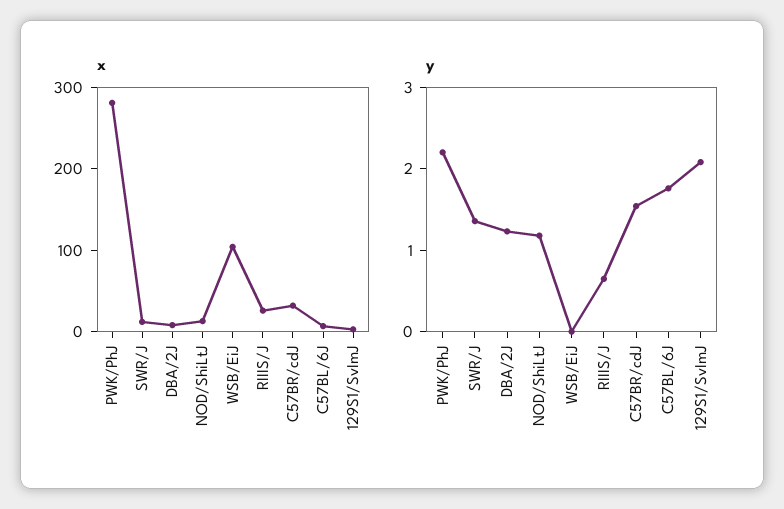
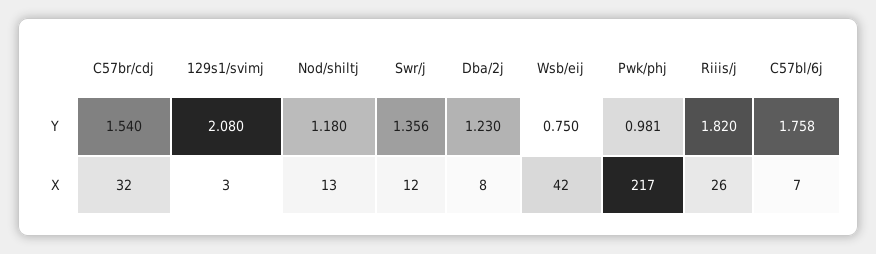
  {
    "x": {
-     "PWK/PhJ": 280,
+     "PWK/PhJ": 217,
      "SWR/J": 12,
      "DBA/2J": 8,
      "NOD/ShiLtJ": 13,
-     "WSB/EiJ": 100,
+     "WSB/EiJ": 42,
      "RIIIS/J": 26,
      "C57BR/cdJ": 32,
      "C57BL/6J": 7,
      "129S1/SvImJ": 3
    },
    "y": {
-     "PWK/PhJ": 2.2,
+     "PWK/PhJ": 0.981,
      "SWR/J": 1.356,
      "DBA/2J": 1.23,
      "NOD/ShiLtJ": 1.18,
-     "WSB/EiJ": 0,
+     "WSB/EiJ": 0.75,
-     "RIIIS/J": 0.6,
+     "RIIIS/J": 1.82,
      "C57BR/cdJ": 1.54,
      "C57BL/6J": 1.758,
      "129S1/SvImJ": 2.08
    }
  }

